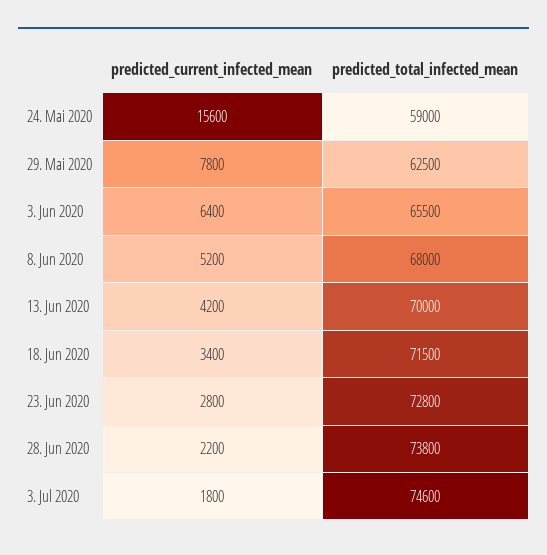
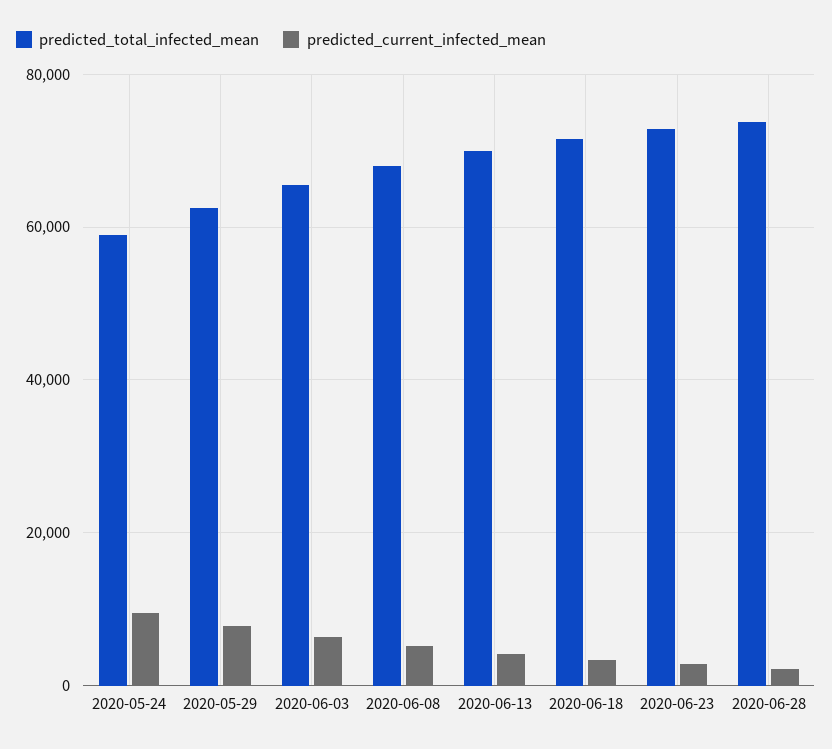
  {
    "predicted_current_infected_mean": {
-     "24. Mai 2020": 15600,
+     "24. Mai 2020": 10000,
      "29. Mai 2020": 7800,
      "3. Jun 2020": 6400,
      "8. Jun 2020": 5200,
      "13. Jun 2020": 4200,
      "18. Jun 2020": 3400,
      "23. Jun 2020": 2800,
-     "28. Jun 2020": 2200,
+     "28. Jun 2020": 2200
-     "3. Jul 2020": 1800
    },
    "predicted_total_infected_mean": {
      "24. Mai 2020": 59000,
      "29. Mai 2020": 62500,
      "3. Jun 2020": 65500,
      "8. Jun 2020": 68000,
      "13. Jun 2020": 70000,
      "18. Jun 2020": 71500,
      "23. Jun 2020": 72800,
-     "28. Jun 2020": 73800,
+     "28. Jun 2020": 73800
-     "3. Jul 2020": 74600
    }
  }

